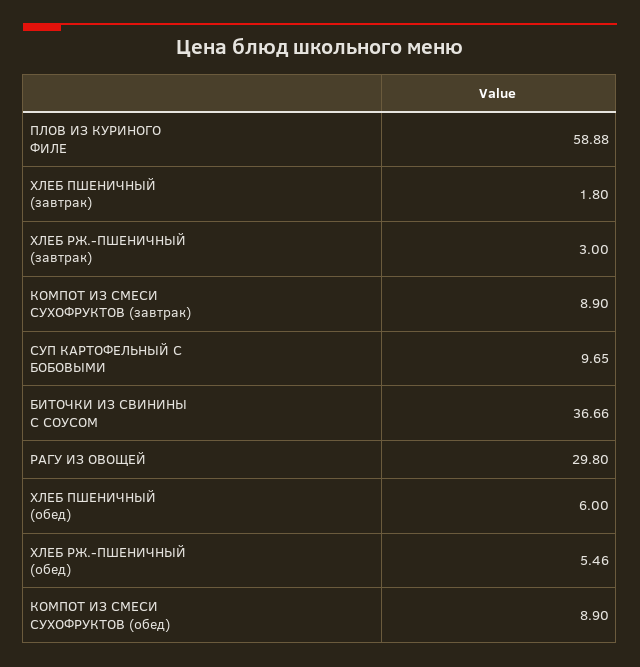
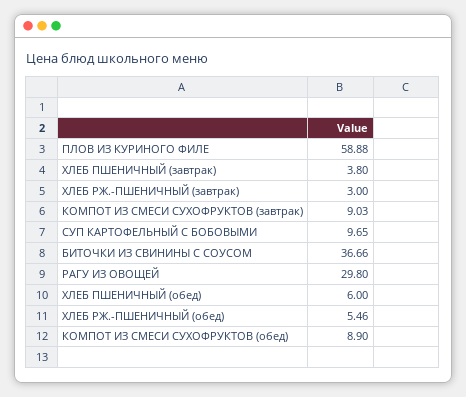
  {
    "ПЛОВ ИЗ КУРИНОГО ФИЛЕ": 58.88,
-   "ХЛЕБ ПШЕНИЧНЫЙ (завтрак)": 1.8,
+   "ХЛЕБ ПШЕНИЧНЫЙ (завтрак)": 3.8,
    "ХЛЕБ РЖ.-ПШЕНИЧНЫЙ (завтрак)": 3,
-   "КОМПОТ ИЗ СМЕСИ СУХОФРУКТОВ (завтрак)": 8.9,
+   "КОМПОТ ИЗ СМЕСИ СУХОФРУКТОВ (завтрак)": 9.03,
    "СУП КАРТОФЕЛЬНЫЙ С БОБОВЫМИ": 9.65,
    "БИТОЧКИ ИЗ СВИНИНЫ С СОУСОМ": 36.66,
    "РАГУ ИЗ ОВОЩЕЙ": 29.8,
    "ХЛЕБ ПШЕНИЧНЫЙ (обед)": 6,
    "ХЛЕБ РЖ.-ПШЕНИЧНЫЙ (обед)": 5.46,
    "КОМПОТ ИЗ СМЕСИ СУХОФРУКТОВ (обед)": 8.9
  }

